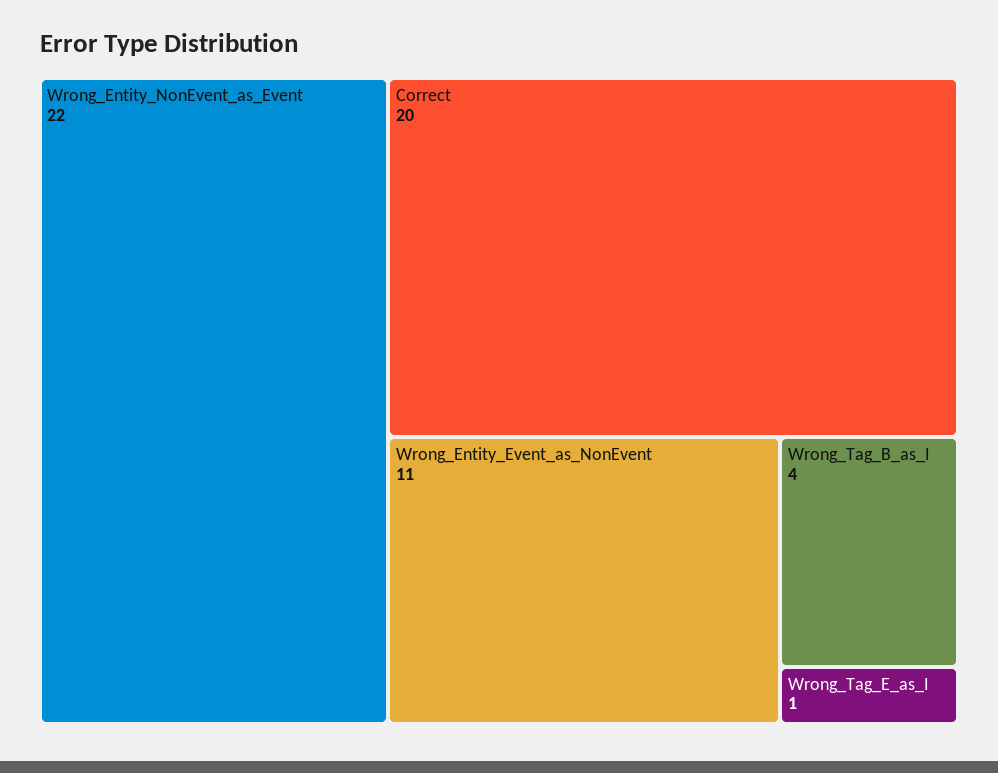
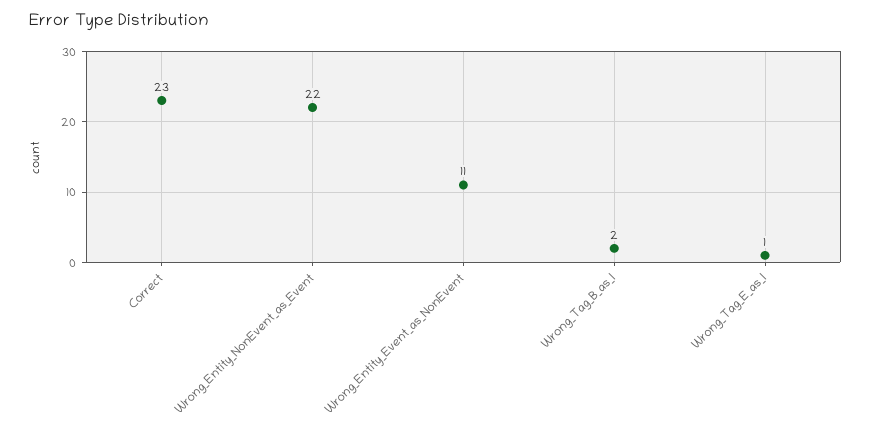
  {
    "Wrong_Entity_NonEvent_as_Event": 22,
-   "Correct": 20,
+   "Correct": 23,
    "Wrong_Entity_Event_as_NonEvent": 11,
-   "Wrong_Tag_B_as_I": 4,
+   "Wrong_Tag_B_as_I": 2,
    "Wrong_Tag_E_as_I": 1
  }

